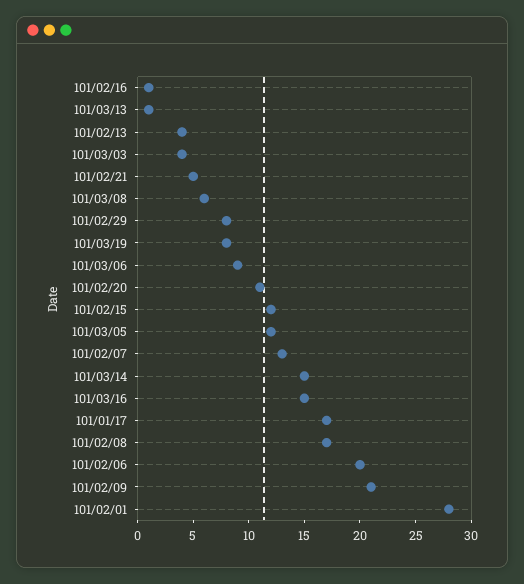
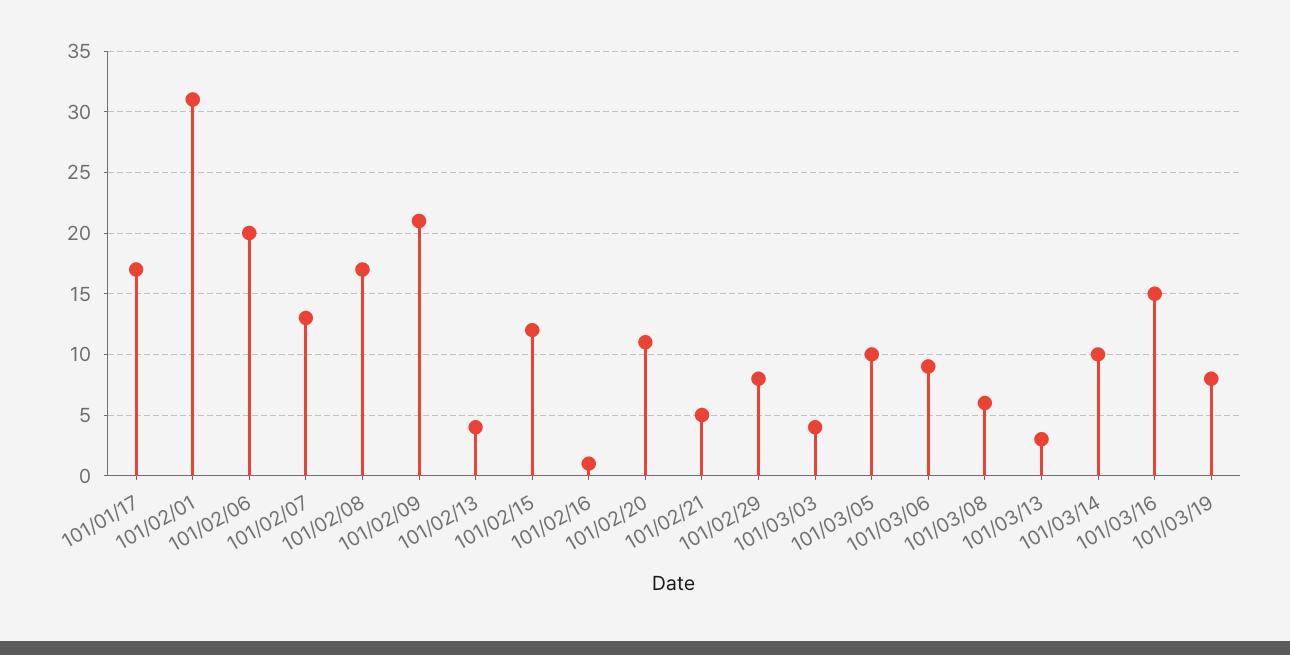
  {
    "101/02/16": 1,
-   "101/03/13": 1,
+   "101/03/13": 3,
    "101/02/13": 4,
    "101/03/03": 4,
    "101/02/21": 5,
    "101/03/08": 6,
    "101/02/29": 8,
    "101/03/19": 8,
    "101/03/06": 9,
    "101/02/20": 11,
    "101/02/15": 12,
-   "101/03/05": 12,
+   "101/03/05": 10,
    "101/02/07": 13,
-   "101/03/14": 15,
+   "101/03/14": 10,
    "101/03/16": 15,
    "101/01/17": 17,
    "101/02/08": 17,
    "101/02/06": 20,
    "101/02/09": 21,
-   "101/02/01": 28
+   "101/02/01": 31
  }

